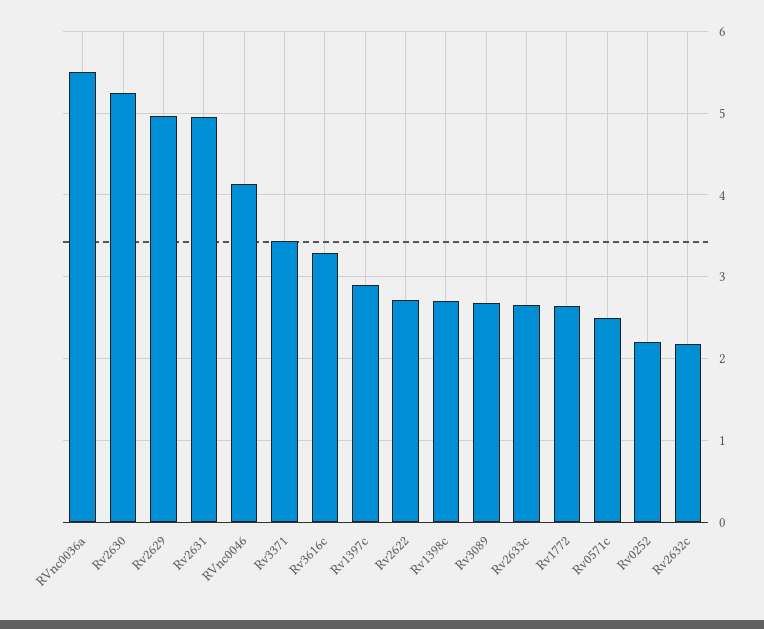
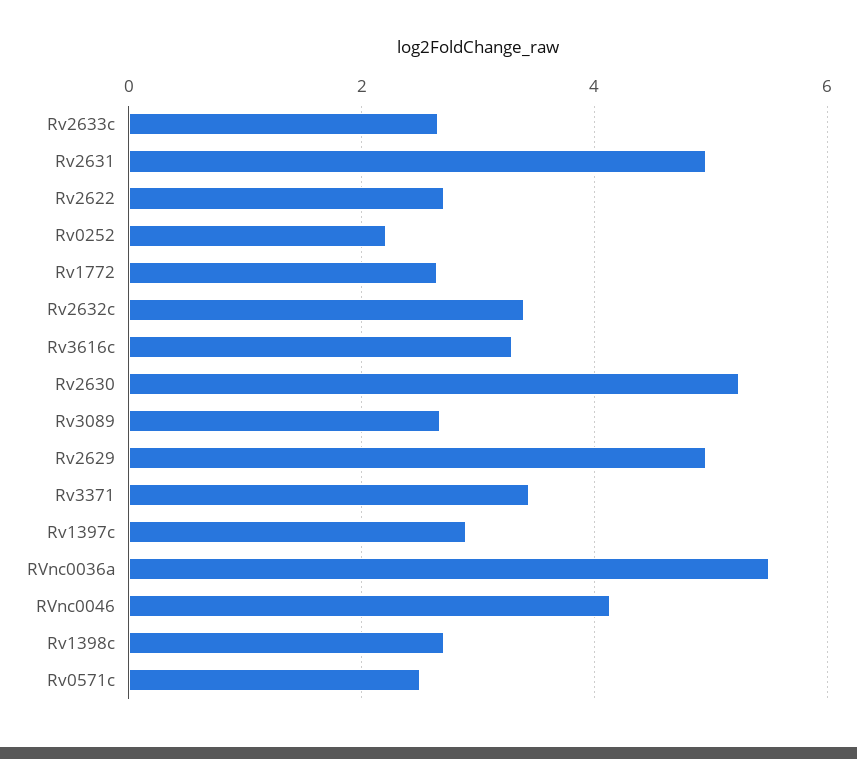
  {
    "RVnc0036a": 5.5,
    "Rv2630": 5.2,
    "Rv2629": 5,
    "Rv2631": 5,
    "RVnc0046": 4.1,
    "Rv3371": 3.4,
    "Rv3616c": 3.3,
    "Rv1397c": 2.9,
    "Rv2622": 2.7,
    "Rv1398c": 2.7,
    "Rv3089": 2.7,
    "Rv2633c": 2.7,
    "Rv1772": 2.6,
    "Rv0571c": 2.5,
    "Rv0252": 2.2,
-   "Rv2632c": 2.2
+   "Rv2632c": 3.4
  }

